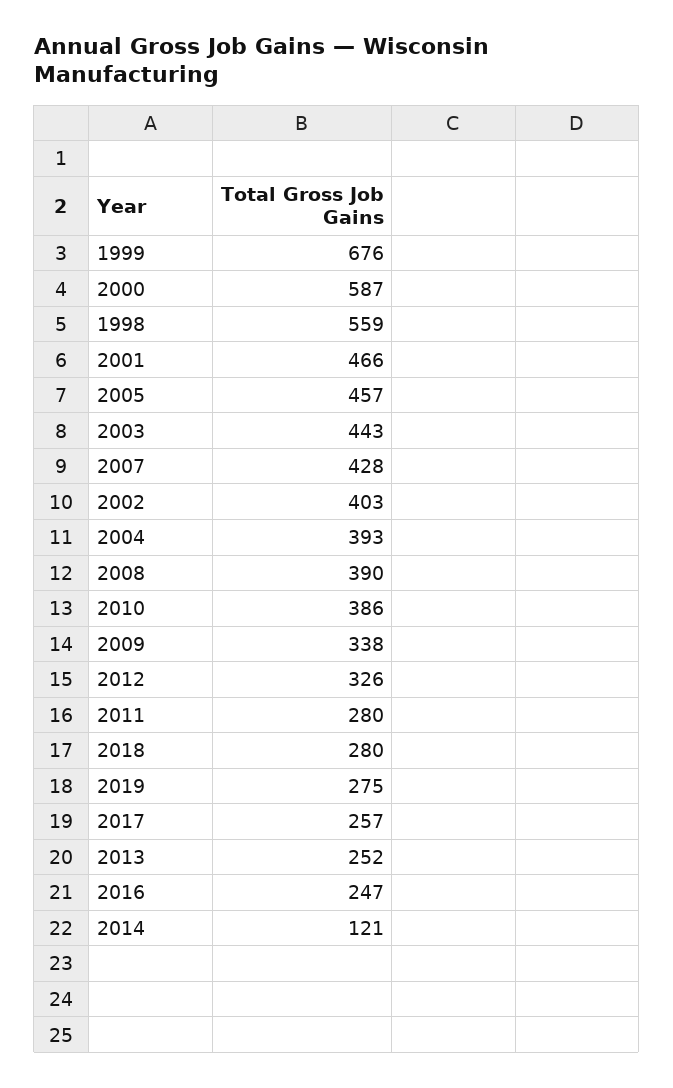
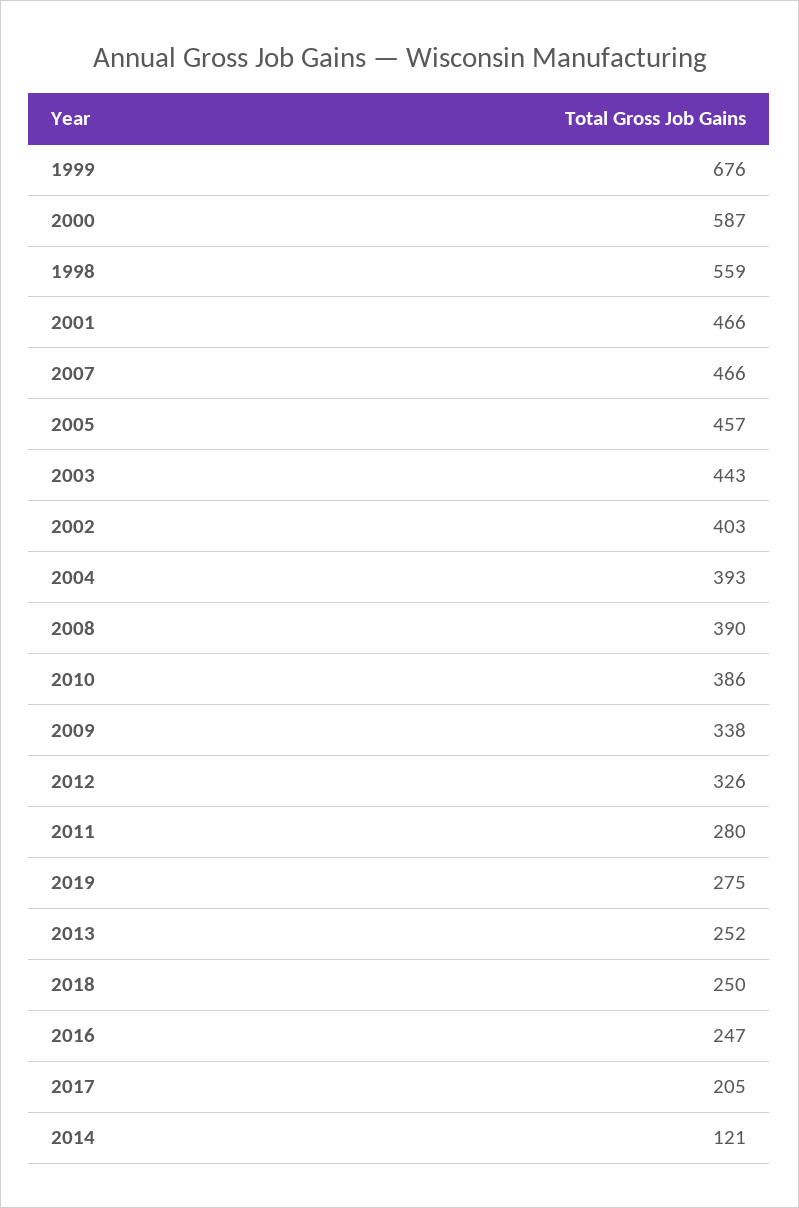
  {
    "1999": 676,
    "2000": 587,
    "1998": 559,
    "2001": 466,
    "2005": 457,
    "2003": 443,
-   "2007": 428,
+   "2007": 466,
    "2002": 403,
    "2004": 393,
    "2008": 390,
    "2010": 386,
    "2009": 338,
    "2012": 326,
    "2011": 280,
-   "2018": 280,
+   "2018": 250,
    "2019": 275,
-   "2017": 257,
+   "2017": 205,
    "2013": 252,
    "2016": 247,
    "2014": 121
  }

